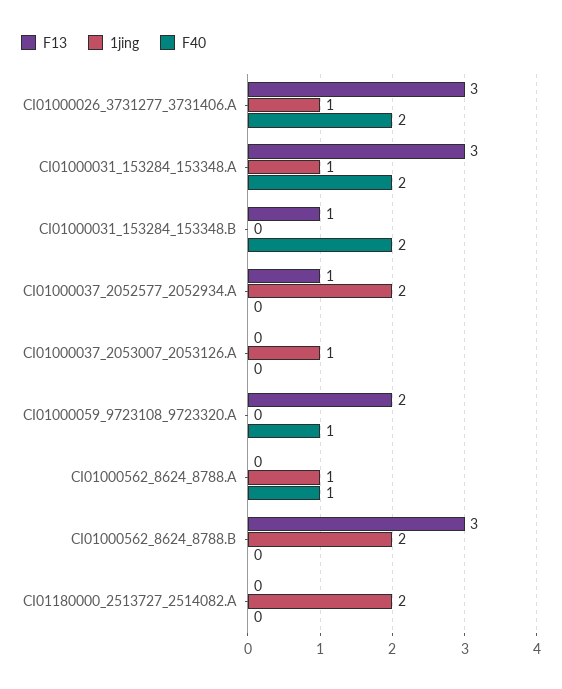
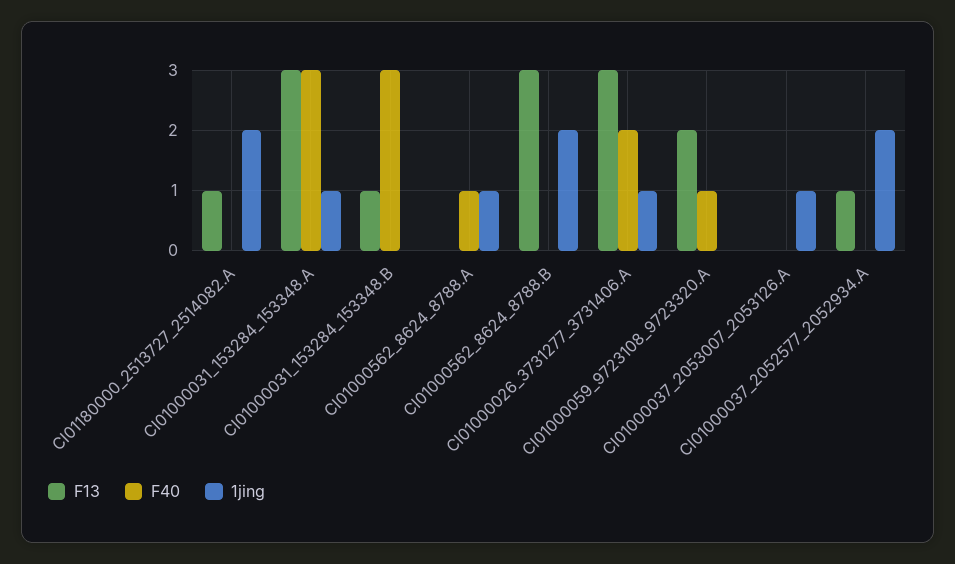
  {
    "F13": {
      "CI01000026_3731277_3731406.A": 3,
      "CI01000031_153284_153348.A": 3,
      "CI01000031_153284_153348.B": 1,
      "CI01000037_2052577_2052934.A": 1,
      "CI01000037_2053007_2053126.A": 0,
      "CI01000059_9723108_9723320.A": 2,
      "CI01000562_8624_8788.A": 0,
      "CI01000562_8624_8788.B": 3,
-     "CI01180000_2513727_2514082.A": 0
+     "CI01180000_2513727_2514082.A": 1
    },
    "1jing": {
      "CI01000026_3731277_3731406.A": 1,
      "CI01000031_153284_153348.A": 1,
      "CI01000031_153284_153348.B": 0,
      "CI01000037_2052577_2052934.A": 2,
      "CI01000037_2053007_2053126.A": 1,
      "CI01000059_9723108_9723320.A": 0,
      "CI01000562_8624_8788.A": 1,
      "CI01000562_8624_8788.B": 2,
      "CI01180000_2513727_2514082.A": 2
    },
    "F40": {
      "CI01000026_3731277_3731406.A": 2,
-     "CI01000031_153284_153348.A": 2,
+     "CI01000031_153284_153348.A": 3,
-     "CI01000031_153284_153348.B": 2,
+     "CI01000031_153284_153348.B": 3,
      "CI01000037_2052577_2052934.A": 0,
      "CI01000037_2053007_2053126.A": 0,
      "CI01000059_9723108_9723320.A": 1,
      "CI01000562_8624_8788.A": 1,
      "CI01000562_8624_8788.B": 0,
      "CI01180000_2513727_2514082.A": 0
    }
  }

